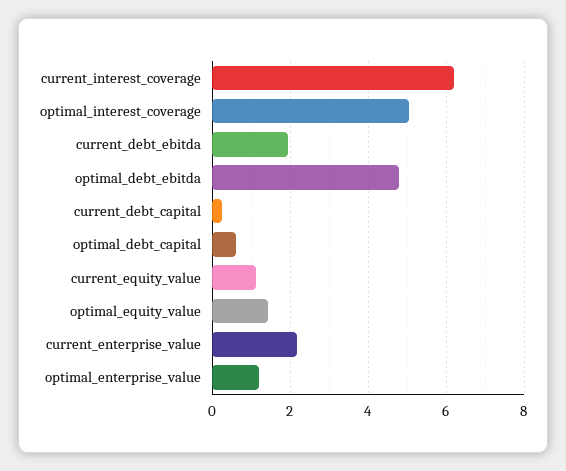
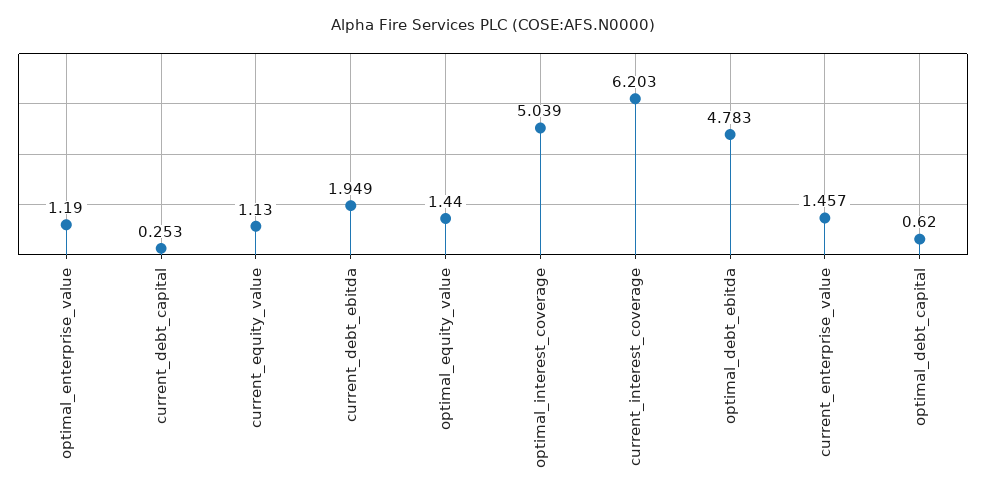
  {
    "current_interest_coverage": 6.203,
    "optimal_interest_coverage": 5.039,
    "current_debt_ebitda": 1.949,
    "optimal_debt_ebitda": 4.783,
    "current_debt_capital": 0.253,
    "optimal_debt_capital": 0.62,
    "current_equity_value": 1.13,
    "optimal_equity_value": 1.44,
-   "current_enterprise_value": 2.2,
+   "current_enterprise_value": 1.457,
    "optimal_enterprise_value": 1.19
  }

